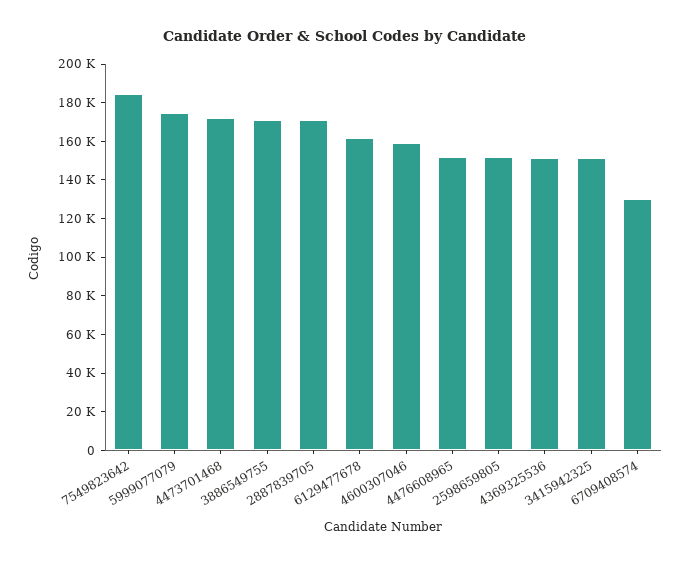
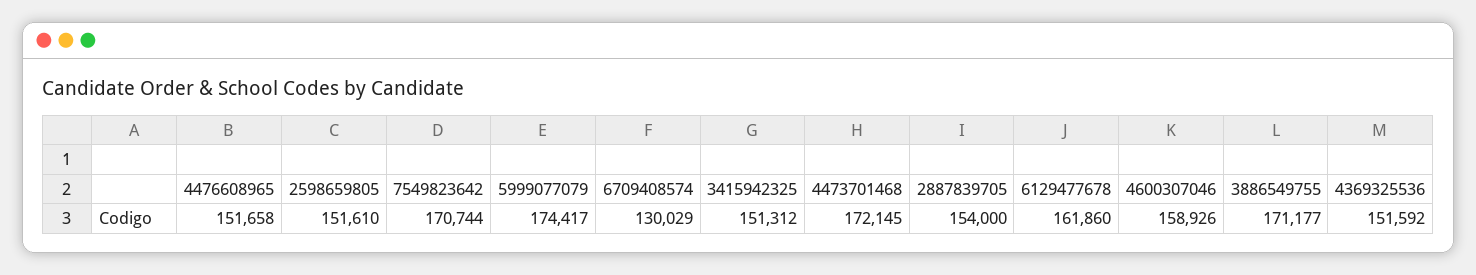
  {
-   "7549823642": 185000,
+   "7549823642": 170744,
    "5999077079": 174417,
    "4473701468": 172145,
    "3886549755": 171177,
-   "2887839705": 170000,
+   "2887839705": 154000,
    "6129477678": 161860,
    "4600307046": 158926,
    "4476608965": 151658,
    "2598659805": 151610,
    "4369325536": 151592,
    "3415942325": 151312,
    "6709408574": 130029
  }

